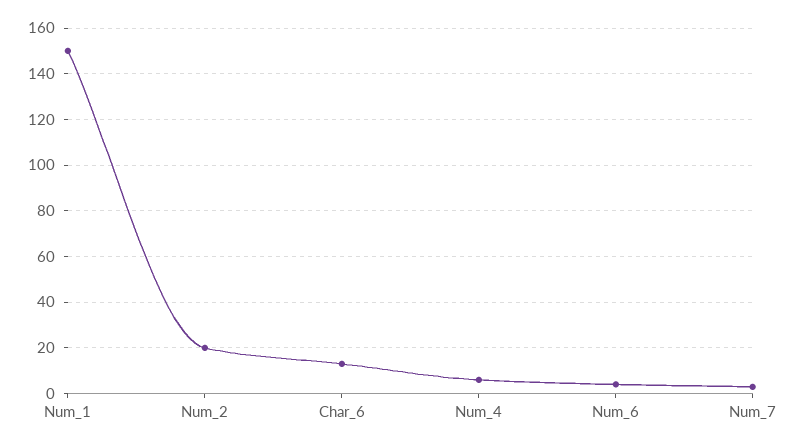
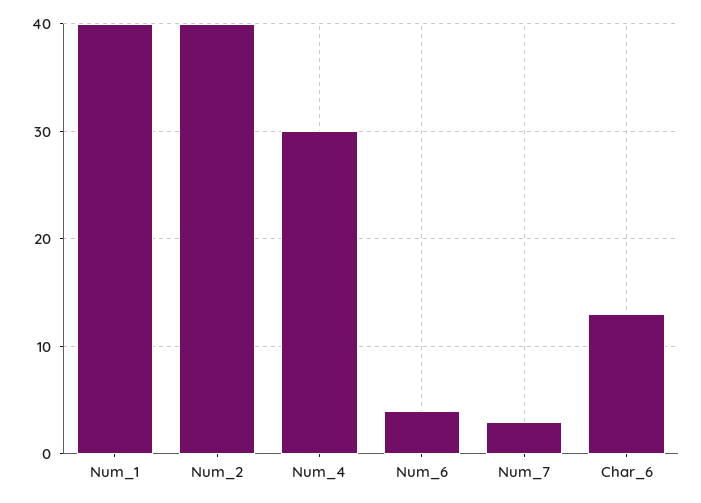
  {
-   "Num_1": 150,
+   "Num_1": 40,
-   "Num_2": 20,
+   "Num_2": 40,
    "Char_6": 13,
-   "Num_4": 5,
+   "Num_4": 30,
    "Num_6": 4,
    "Num_7": 3
  }

